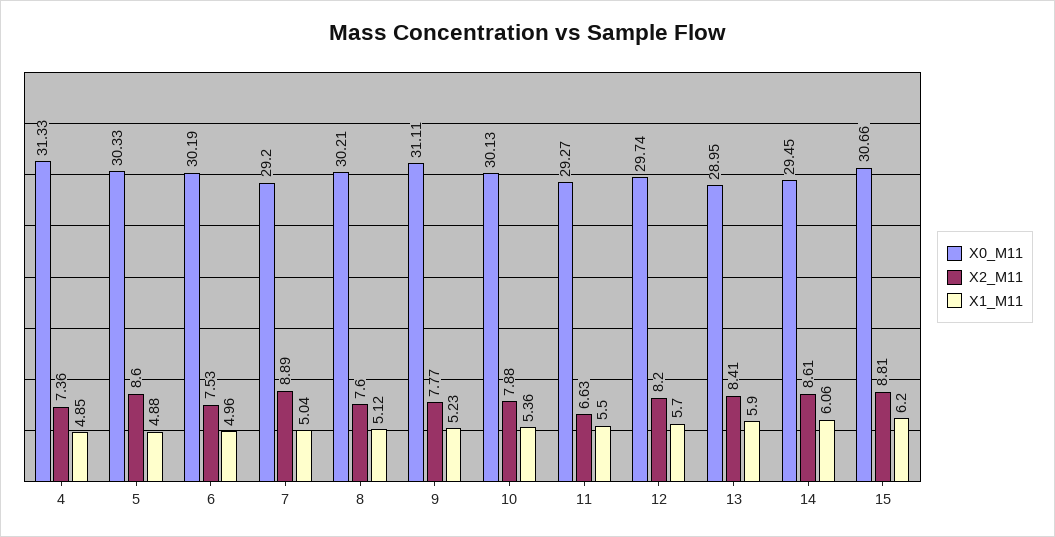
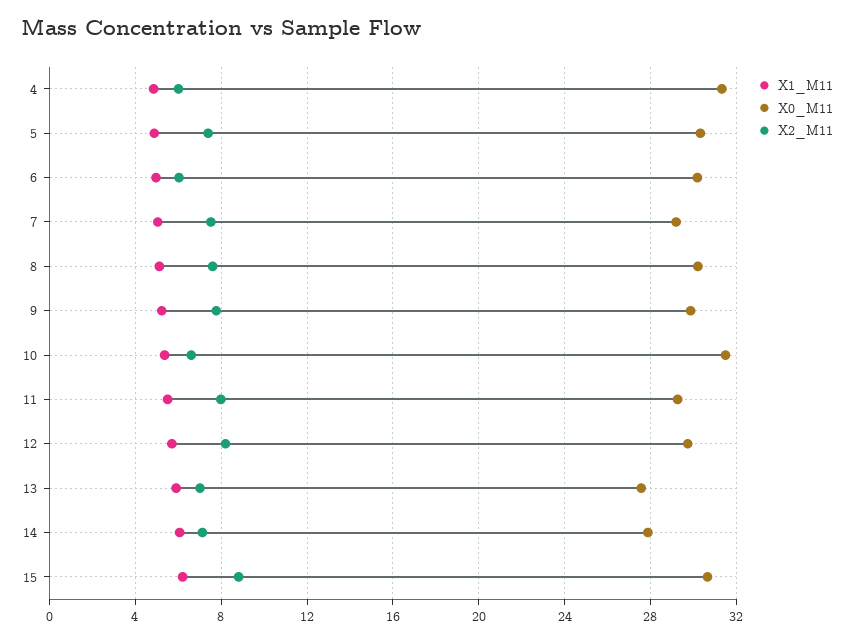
  {
    "X0_M11": {
      "4": 31.33,
      "5": 30.33,
      "6": 30.19,
      "7": 29.2,
      "8": 30.21,
-     "9": 31.11,
+     "9": 30,
-     "10": 30.13,
+     "10": 31.5,
      "11": 29.27,
      "12": 29.74,
-     "13": 28.95,
+     "13": 27.5,
-     "14": 29.45,
+     "14": 28,
      "15": 30.66
    },
    "X2_M11": {
-     "4": 7.36,
+     "4": 6,
-     "5": 8.6,
+     "5": 7.5,
-     "6": 7.53,
+     "6": 6,
-     "7": 8.89,
+     "7": 7.5,
      "8": 7.6,
      "9": 7.77,
-     "10": 7.88,
+     "10": 6.5,
-     "11": 6.63,
+     "11": 8,
      "12": 8.2,
-     "13": 8.41,
+     "13": 7,
-     "14": 8.61,
+     "14": 7,
      "15": 8.81
    },
    "X1_M11": {
      "4": 4.85,
      "5": 4.88,
      "6": 4.96,
      "7": 5.04,
      "8": 5.12,
      "9": 5.23,
      "10": 5.36,
      "11": 5.5,
      "12": 5.7,
      "13": 5.9,
      "14": 6.06,
      "15": 6.2
    }
  }

